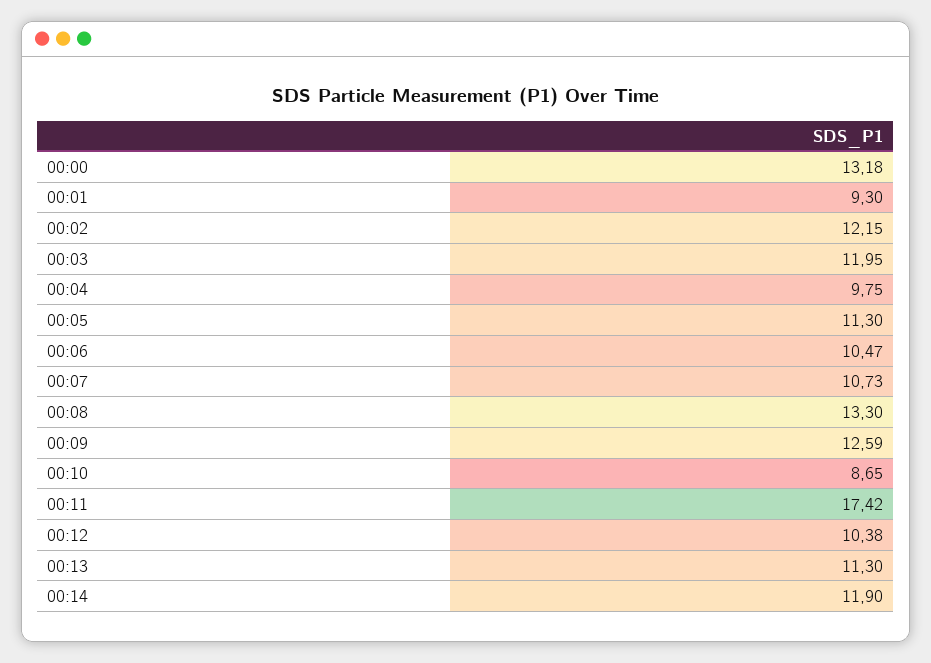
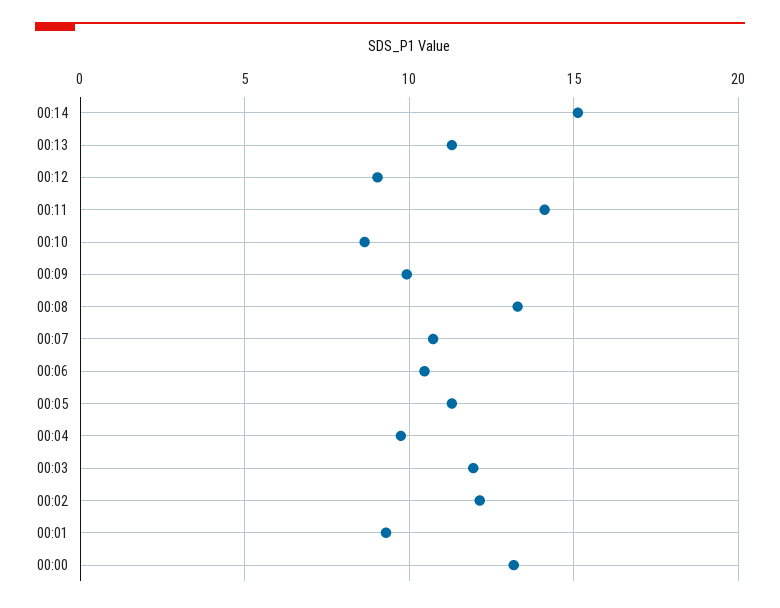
  {
    "00:00": 13.18,
    "00:01": 9.3,
    "00:02": 12.15,
    "00:03": 11.95,
    "00:04": 9.75,
    "00:05": 11.3,
    "00:06": 10.47,
    "00:07": 10.73,
    "00:08": 13.3,
-   "00:09": 12.59,
+   "00:09": 10,
    "00:10": 8.65,
-   "00:11": 17.42,
+   "00:11": 14,
-   "00:12": 10.38,
+   "00:12": 9,
    "00:13": 11.3,
-   "00:14": 11.9
+   "00:14": 15
  }

